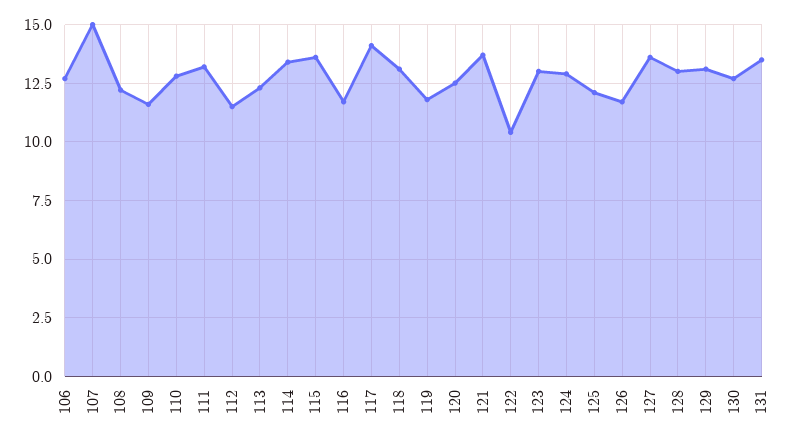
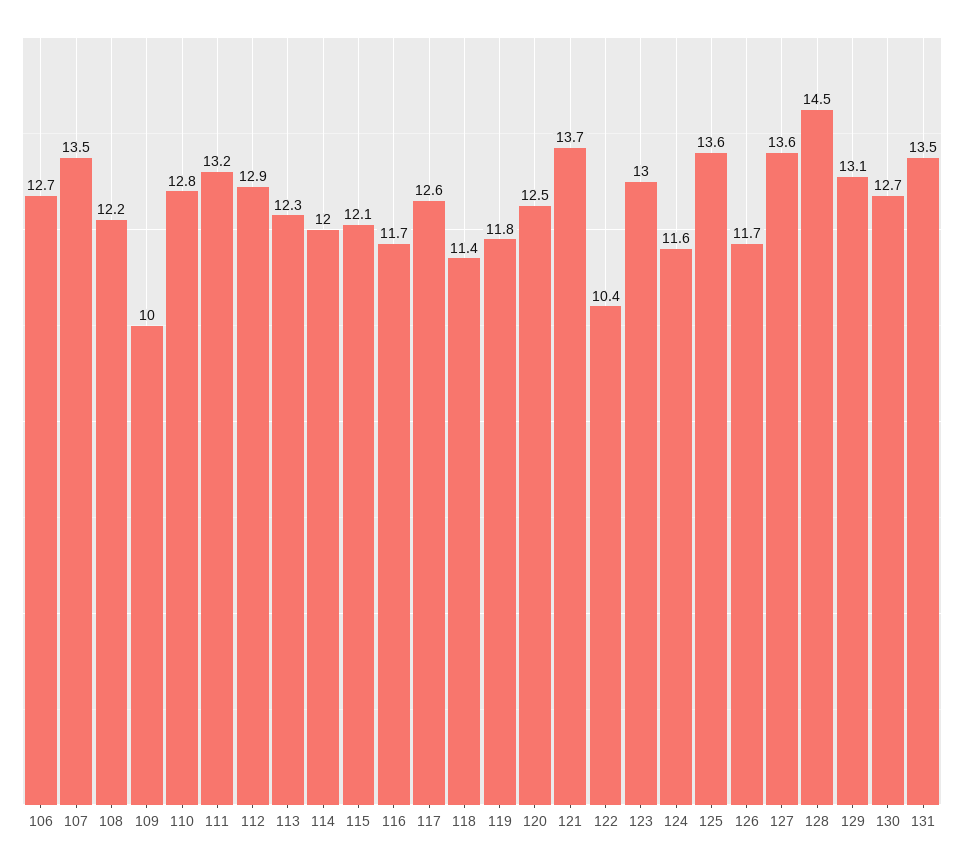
  {
    "106": 12.7,
-   "107": 15,
+   "107": 13.5,
    "108": 12.2,
-   "109": 11.5,
+   "109": 10,
    "110": 12.8,
    "111": 13.2,
-   "112": 11.5,
+   "112": 12.9,
    "113": 12.3,
-   "114": 13.5,
+   "114": 12,
-   "115": 13.5,
+   "115": 12.1,
    "116": 11.7,
-   "117": 14,
+   "117": 12.6,
-   "118": 13,
+   "118": 11.4,
    "119": 11.8,
    "120": 12.5,
    "121": 13.7,
    "122": 10.4,
    "123": 13,
-   "124": 13,
+   "124": 11.6,
-   "125": 12,
+   "125": 13.6,
    "126": 11.7,
    "127": 13.6,
-   "128": 13,
+   "128": 14.5,
    "129": 13.1,
    "130": 12.7,
    "131": 13.5
  }

